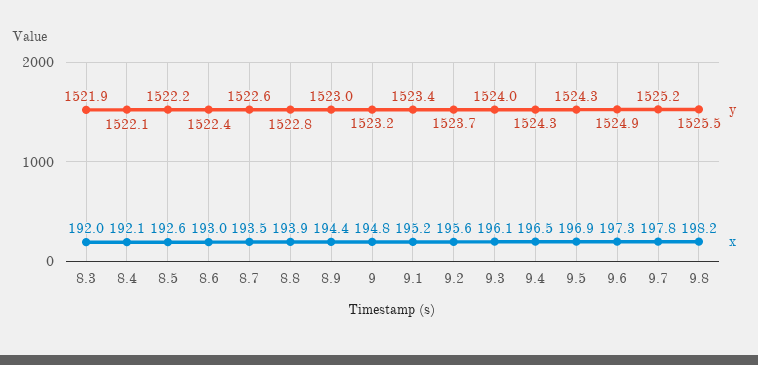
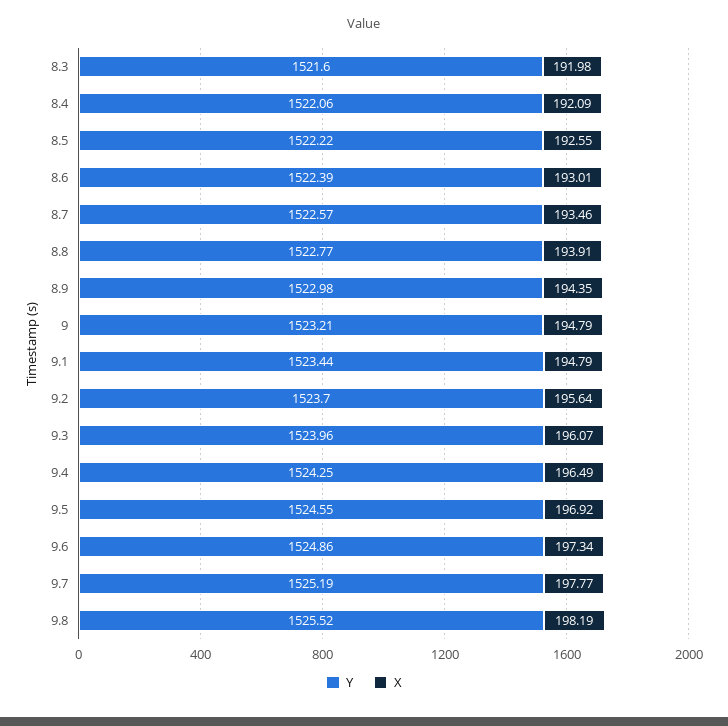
  {
    "y": {
-     "8.3": 1521.9,
+     "8.3": 1521.6,
      "8.4": 1522.06,
      "8.5": 1522.22,
      "8.6": 1522.39,
      "8.7": 1522.57,
      "8.8": 1522.77,
      "8.9": 1522.98,
      "9": 1523.21,
      "9.1": 1523.44,
      "9.2": 1523.7,
      "9.3": 1523.96,
      "9.4": 1524.25,
-     "9.5": 1524.3,
+     "9.5": 1524.55,
      "9.6": 1524.86,
      "9.7": 1525.19,
      "9.8": 1525.52
    },
    "x": {
      "8.3": 191.98,
      "8.4": 192.09,
      "8.5": 192.55,
      "8.6": 193.01,
      "8.7": 193.46,
      "8.8": 193.91,
      "8.9": 194.35,
      "9": 194.79,
-     "9.1": 195.2,
+     "9.1": 194.79,
      "9.2": 195.64,
      "9.3": 196.07,
      "9.4": 196.49,
      "9.5": 196.92,
      "9.6": 197.34,
      "9.7": 197.77,
      "9.8": 198.19
    }
  }

